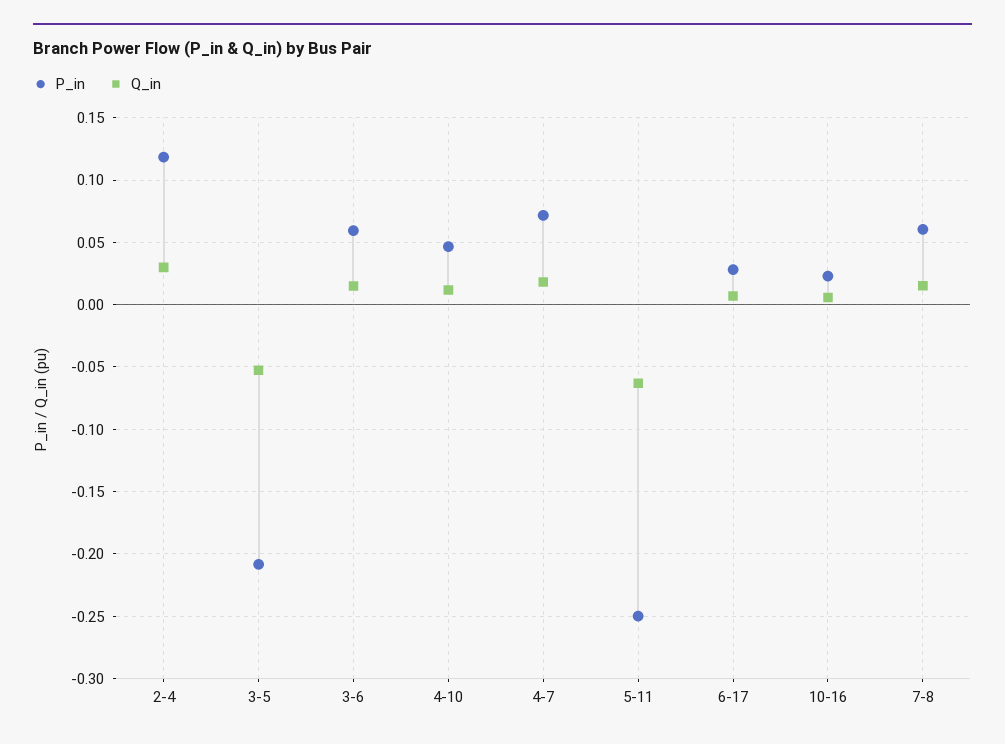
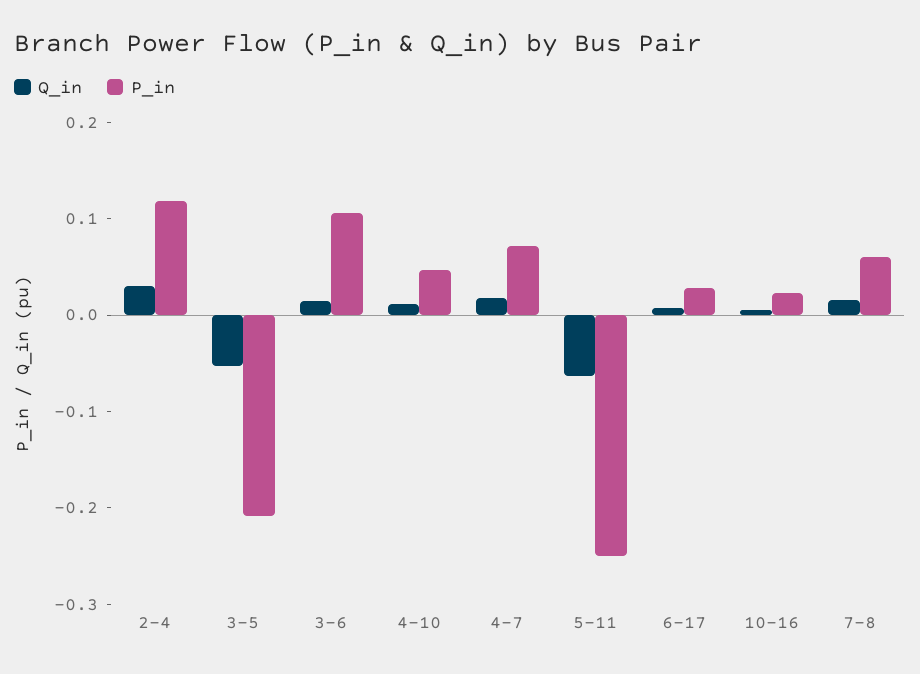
  {
    "P_in": {
      "2-4": 0.12,
      "3-5": -0.21,
-     "3-6": 0.06,
+     "3-6": 0.1,
      "4-10": 0.045,
      "4-7": 0.07,
      "5-11": -0.25,
      "6-17": 0.03,
      "10-16": 0.025,
      "7-8": 0.06
    },
    "Q_in": {
      "2-4": 0.03,
      "3-5": -0.055,
      "3-6": 0.015,
      "4-10": 0.01,
      "4-7": 0.02,
      "5-11": -0.065,
      "6-17": 0.005,
      "10-16": 0.005,
      "7-8": 0.015
    }
  }

